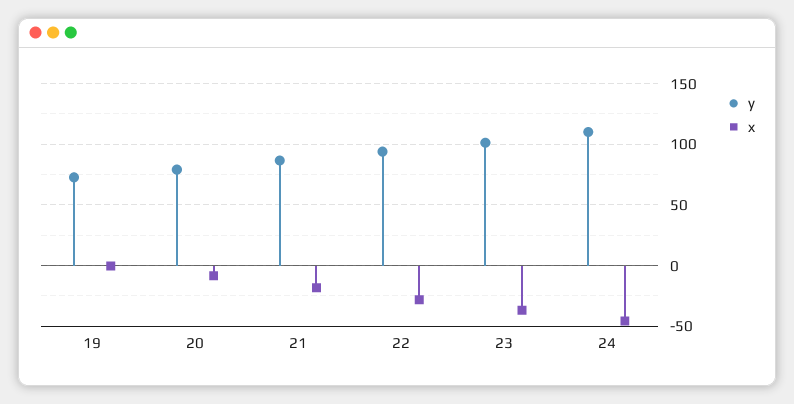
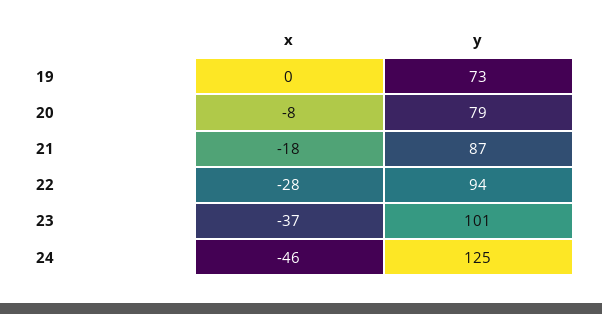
  {
    "y": {
      "19": 73,
      "20": 79,
      "21": 87,
      "22": 94,
      "23": 101,
-     "24": 110
+     "24": 125
    },
    "x": {
      "19": 0,
      "20": -8,
      "21": -18,
      "22": -28,
      "23": -37,
      "24": -46
    }
  }

